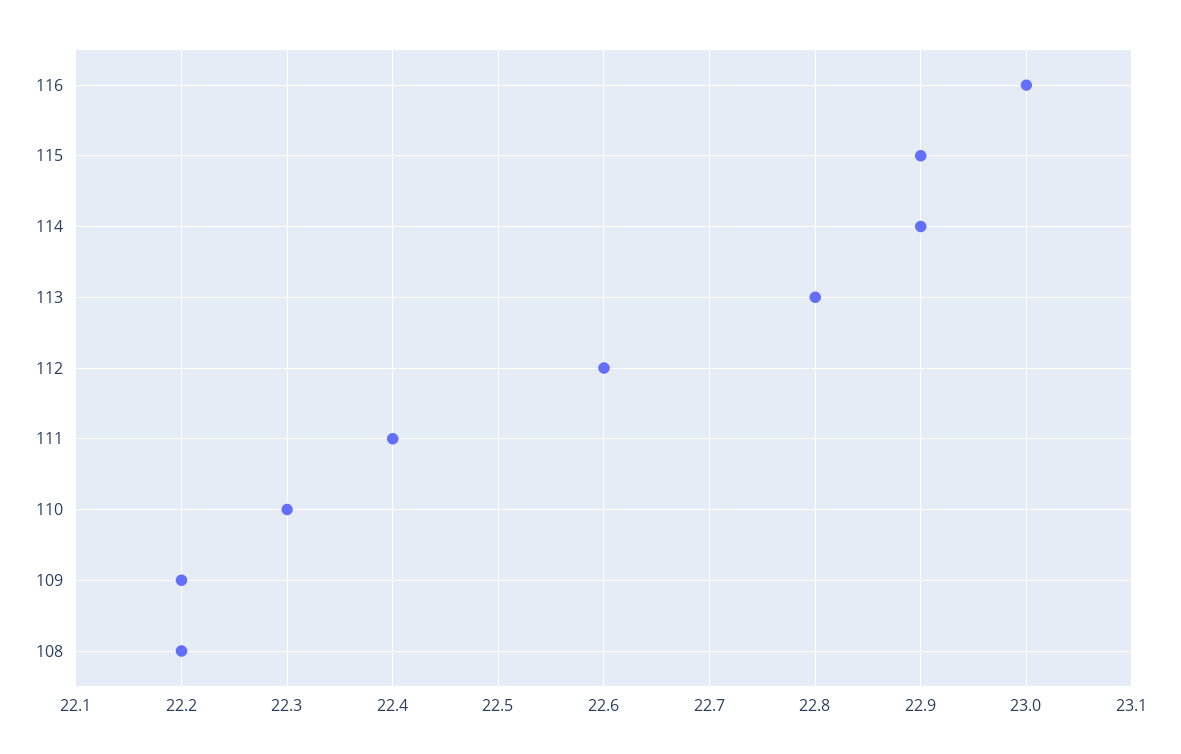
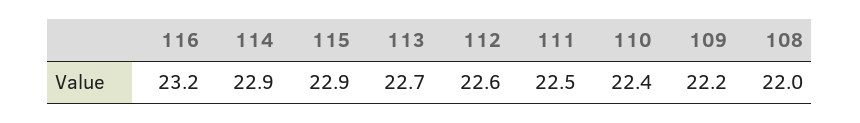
  {
-   "116": 23,
+   "116": 23.2,
    "115": 22.9,
    "114": 22.9,
-   "113": 22.8,
+   "113": 22.7,
    "112": 22.6,
-   "111": 22.4,
+   "111": 22.5,
-   "110": 22.3,
+   "110": 22.4,
    "109": 22.2,
-   "108": 22.2
+   "108": 22
  }

